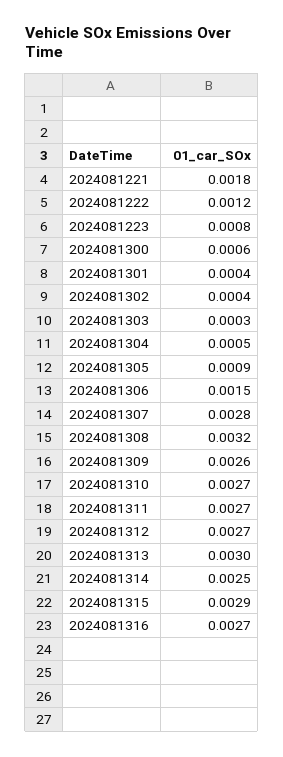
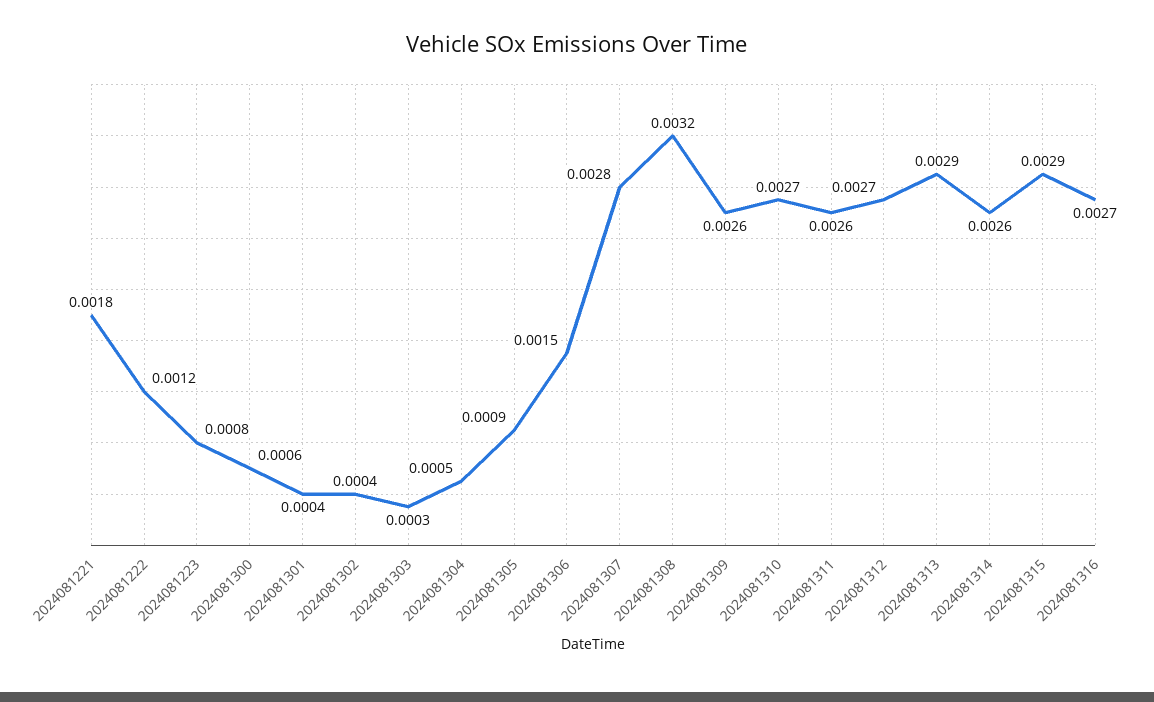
  {
    "2024081221": 0.0018,
    "2024081222": 0.0012,
    "2024081223": 0.0008,
    "2024081300": 0.0006,
    "2024081301": 0.0004,
    "2024081302": 0.0004,
    "2024081303": 0.0003,
    "2024081304": 0.0005,
    "2024081305": 0.0009,
    "2024081306": 0.0015,
    "2024081307": 0.0028,
    "2024081308": 0.0032,
    "2024081309": 0.0026,
    "2024081310": 0.0027,
-   "2024081311": 0.0027,
+   "2024081311": 0.0026,
    "2024081312": 0.0027,
-   "2024081313": 0.003,
+   "2024081313": 0.0029,
-   "2024081314": 0.0025,
+   "2024081314": 0.0026,
    "2024081315": 0.0029,
    "2024081316": 0.0027
  }

